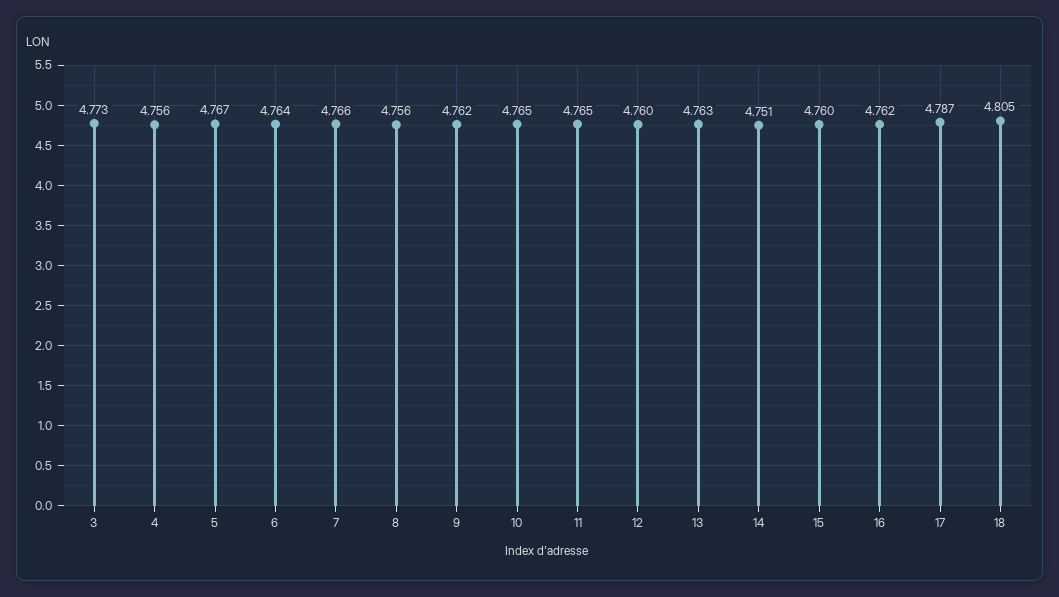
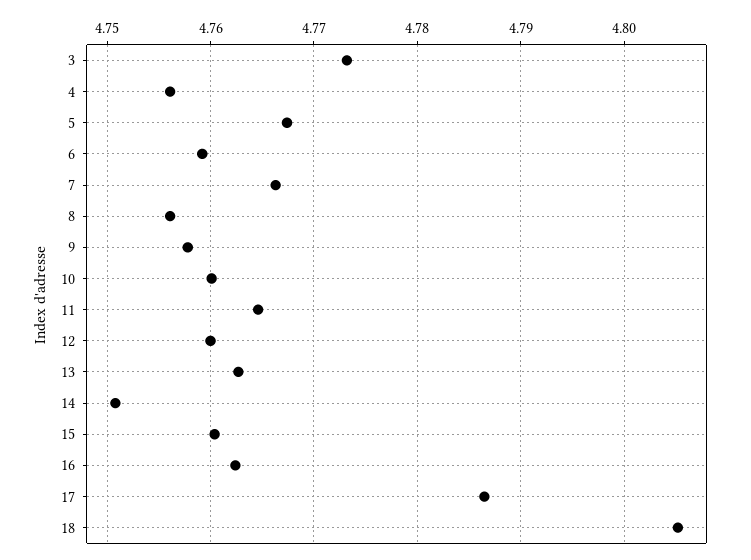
  {
    "3": 4.773,
    "4": 4.756,
    "5": 4.767,
-   "6": 4.764,
+   "6": 4.759,
    "7": 4.766,
    "8": 4.756,
-   "9": 4.762,
+   "9": 4.758,
-   "10": 4.765,
+   "10": 4.76,
    "11": 4.765,
    "12": 4.76,
    "13": 4.763,
    "14": 4.751,
    "15": 4.76,
    "16": 4.762,
    "17": 4.787,
    "18": 4.805
  }

